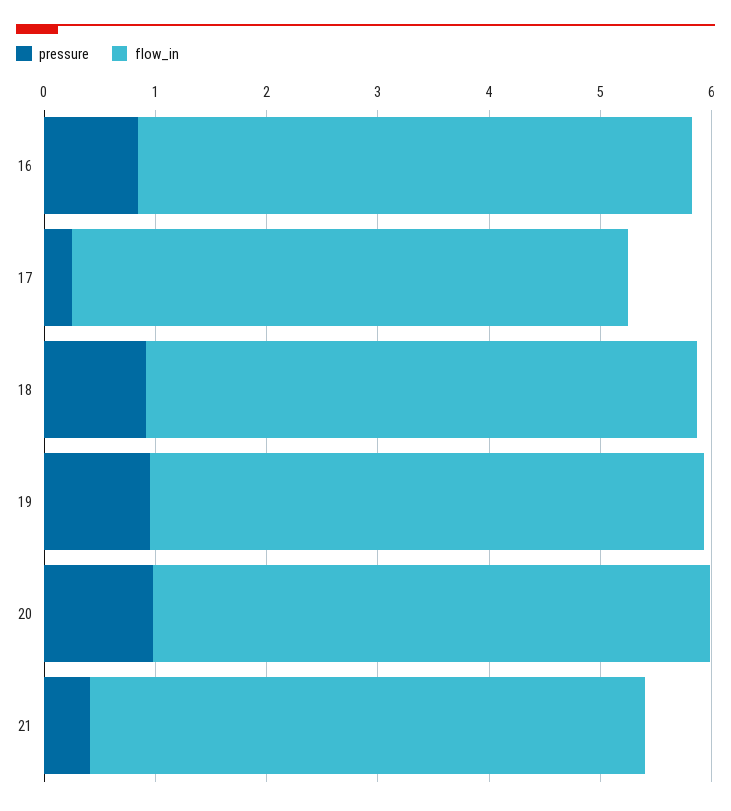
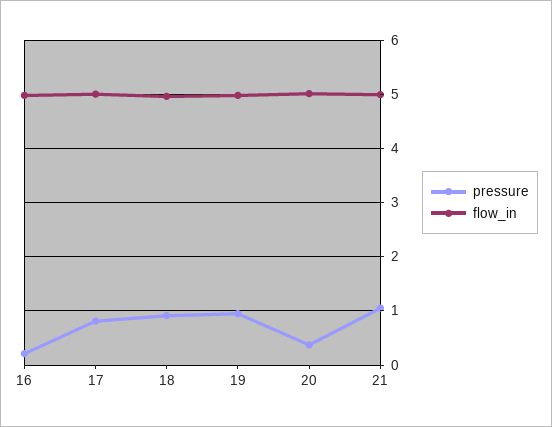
  {
    "pressure": {
-     "16": 0.8,
+     "16": 0.2,
-     "17": 0.2,
+     "17": 0.8,
      "18": 1,
      "19": 1,
-     "20": 1,
+     "20": 0.4,
-     "21": 0.4
+     "21": 1
    },
    "flow_in": {
      "16": 5,
      "17": 5,
      "18": 5,
      "19": 5,
      "20": 5,
      "21": 5
    }
  }

